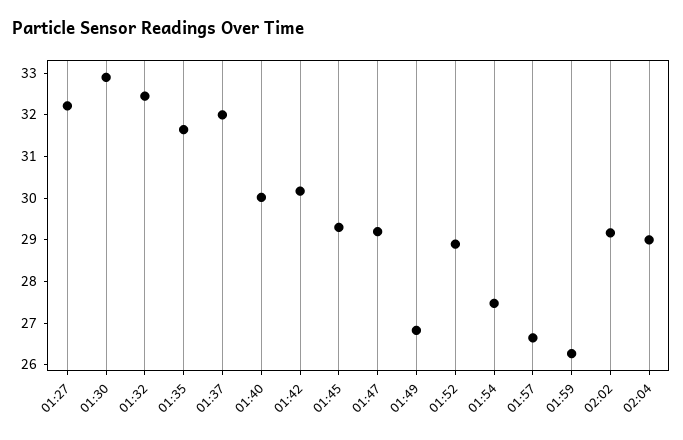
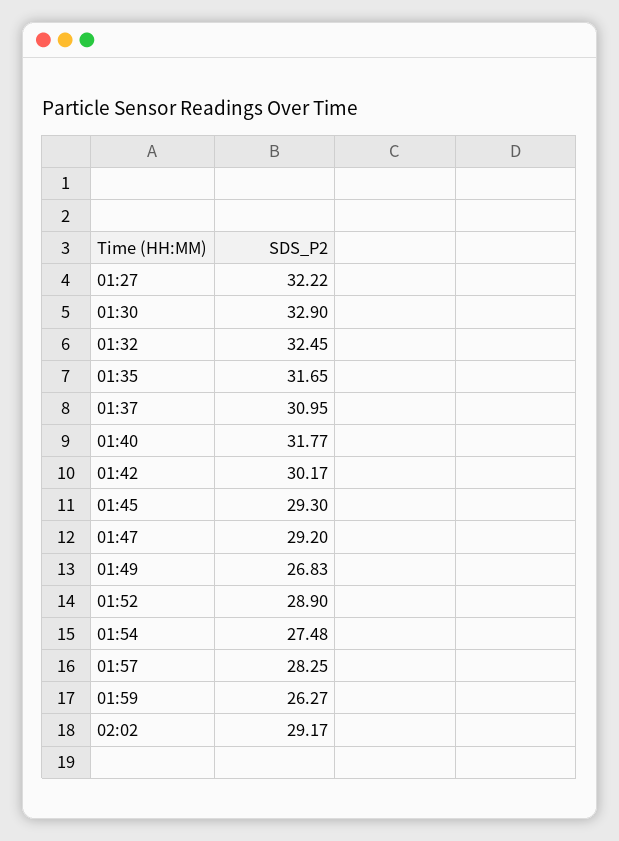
  {
    "01:27": 32.22,
    "01:30": 32.9,
    "01:32": 32.45,
    "01:35": 31.65,
-   "01:37": 32,
+   "01:37": 30.95,
-   "01:40": 30,
+   "01:40": 31.77,
    "01:42": 30.17,
    "01:45": 29.3,
    "01:47": 29.2,
    "01:49": 26.83,
    "01:52": 28.9,
    "01:54": 27.48,
-   "01:57": 26.6,
+   "01:57": 28.25,
    "01:59": 26.27,
-   "02:02": 29.17,
+   "02:02": 29.17
-   "02:04": 29
  }

